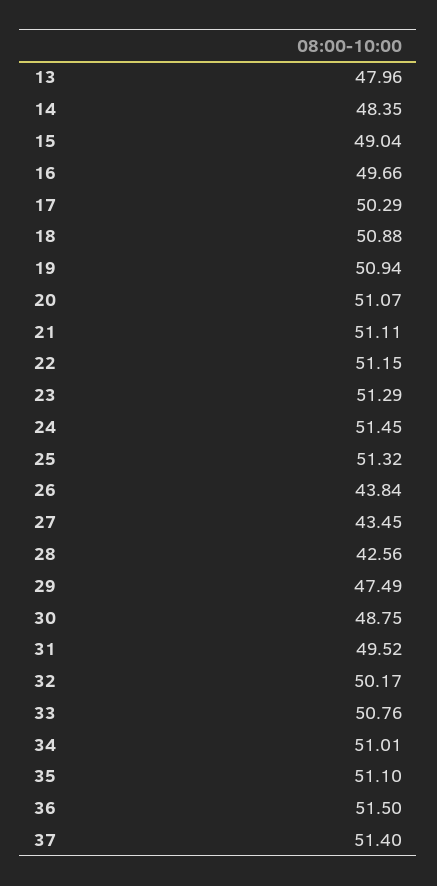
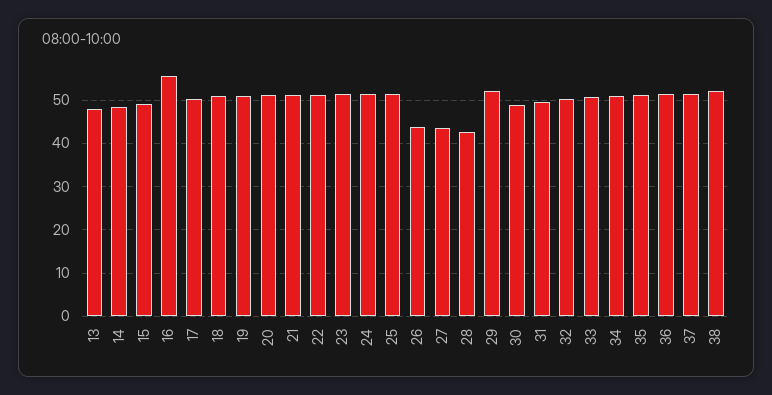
  {
    "13": 47.96,
    "14": 48.35,
    "15": 49.04,
-   "16": 49.66,
+   "16": 56,
    "17": 50.29,
    "18": 50.88,
    "19": 50.94,
    "20": 51.07,
    "21": 51.11,
    "22": 51.15,
    "23": 51.29,
    "24": 51.45,
    "25": 51.32,
    "26": 43.84,
    "27": 43.45,
    "28": 42.56,
-   "29": 47.49,
+   "29": 52,
    "30": 48.75,
    "31": 49.52,
    "32": 50.17,
    "33": 50.76,
    "34": 51.01,
    "35": 51.1,
    "36": 51.5,
-   "37": 51.4
+   "37": 51.4,
+   "38": 52
  }

